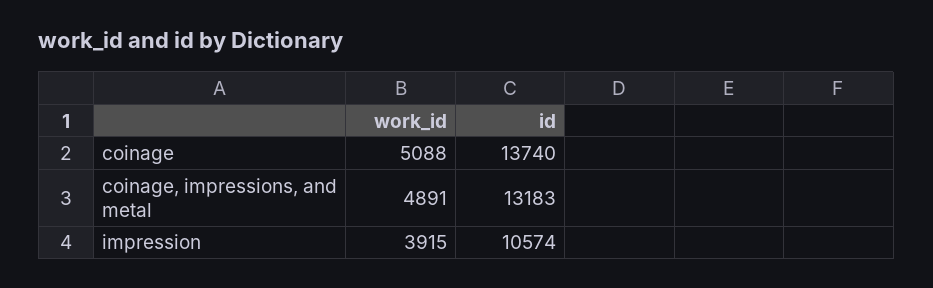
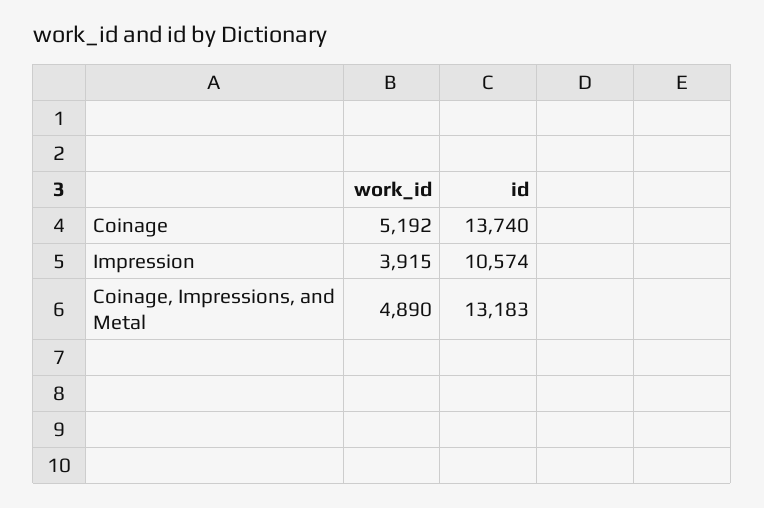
  {
    "work_id": {
-     "coinage": 5088,
+     "coinage": 5192,
-     "coinage, impressions, and metal": 4891,
+     "coinage, impressions, and metal": 4890,
      "impression": 3915
    },
    "id": {
      "coinage": 13740,
      "coinage, impressions, and metal": 13183,
      "impression": 10574
    }
  }

